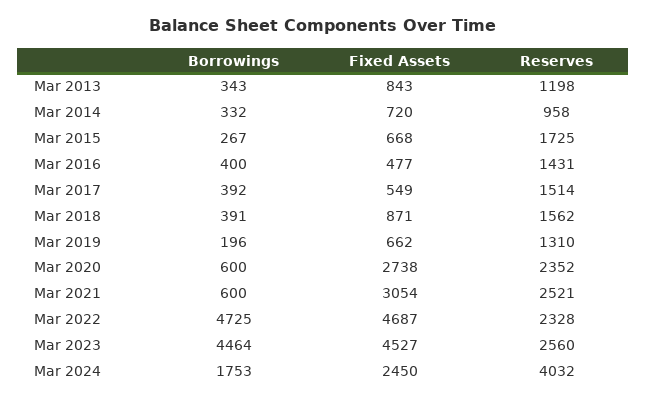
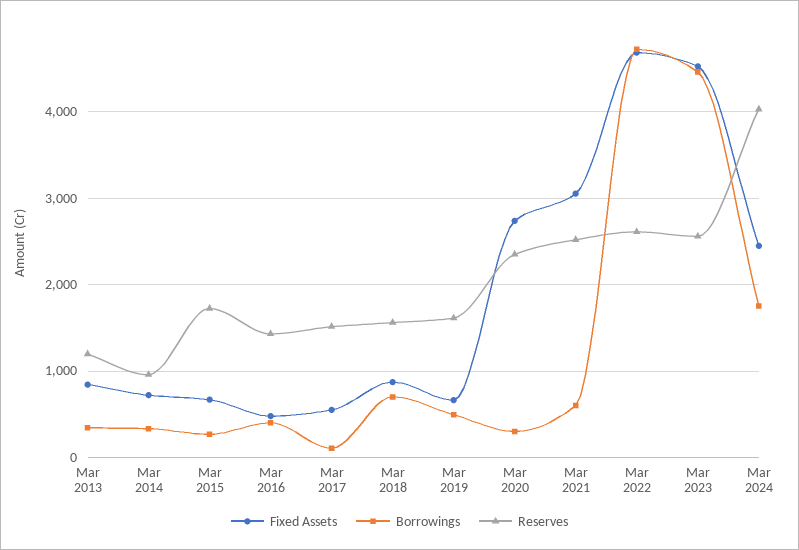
  {
    "Borrowings": {
      "Mar 2013": 343,
      "Mar 2014": 332,
      "Mar 2015": 267,
      "Mar 2016": 400,
-     "Mar 2017": 392,
+     "Mar 2017": 100,
-     "Mar 2018": 391,
+     "Mar 2018": 700,
-     "Mar 2019": 196,
+     "Mar 2019": 500,
-     "Mar 2020": 600,
+     "Mar 2020": 300,
      "Mar 2021": 600,
      "Mar 2022": 4725,
      "Mar 2023": 4464,
      "Mar 2024": 1753
    },
    "Fixed Assets": {
      "Mar 2013": 843,
      "Mar 2014": 720,
      "Mar 2015": 668,
      "Mar 2016": 477,
      "Mar 2017": 549,
      "Mar 2018": 871,
      "Mar 2019": 662,
      "Mar 2020": 2738,
      "Mar 2021": 3054,
      "Mar 2022": 4687,
      "Mar 2023": 4527,
      "Mar 2024": 2450
    },
    "Reserves": {
      "Mar 2013": 1198,
      "Mar 2014": 958,
      "Mar 2015": 1725,
      "Mar 2016": 1431,
      "Mar 2017": 1514,
      "Mar 2018": 1562,
-     "Mar 2019": 1310,
+     "Mar 2019": 1600,
      "Mar 2020": 2352,
      "Mar 2021": 2521,
-     "Mar 2022": 2328,
+     "Mar 2022": 2600,
      "Mar 2023": 2560,
      "Mar 2024": 4032
    }
  }

